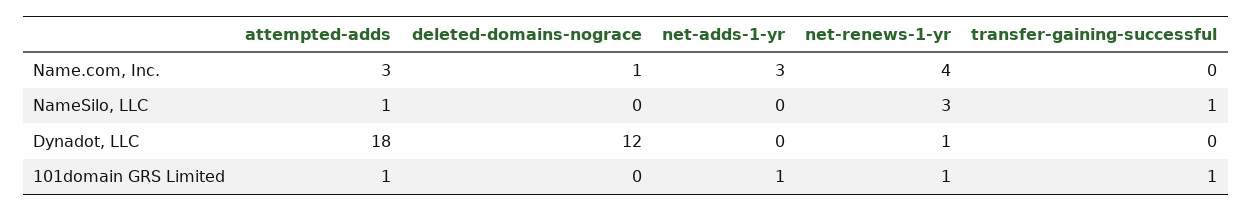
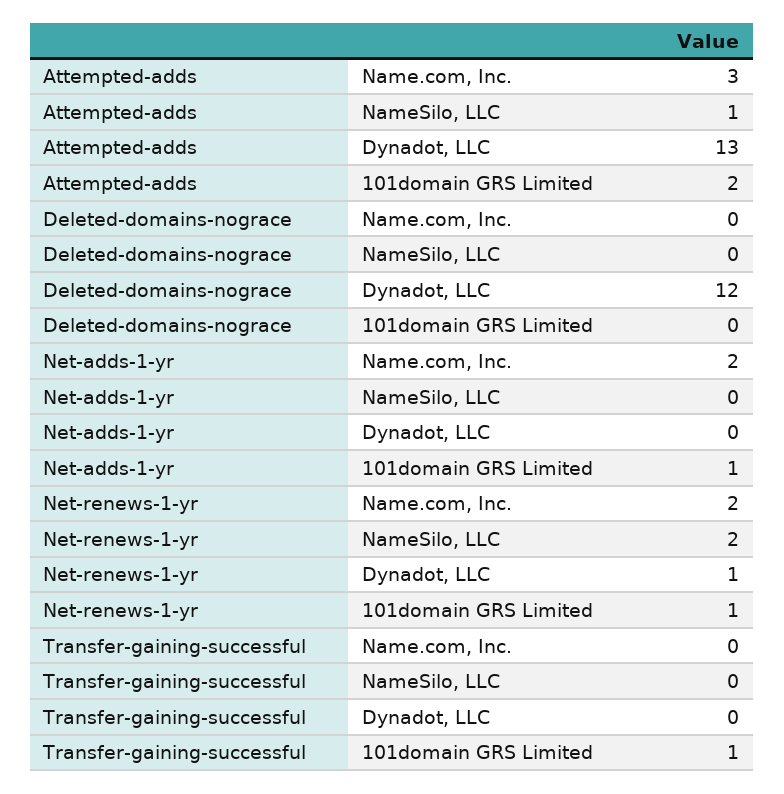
  {
    "attempted-adds": {
      "Name.com, Inc.": 3,
      "NameSilo, LLC": 1,
-     "Dynadot, LLC": 18,
+     "Dynadot, LLC": 13,
-     "101domain GRS Limited": 1
+     "101domain GRS Limited": 2
    },
    "deleted-domains-nograce": {
-     "Name.com, Inc.": 1,
+     "Name.com, Inc.": 0,
      "NameSilo, LLC": 0,
      "Dynadot, LLC": 12,
      "101domain GRS Limited": 0
    },
    "net-adds-1-yr": {
-     "Name.com, Inc.": 3,
+     "Name.com, Inc.": 2,
      "NameSilo, LLC": 0,
      "Dynadot, LLC": 0,
      "101domain GRS Limited": 1
    },
    "net-renews-1-yr": {
-     "Name.com, Inc.": 4,
+     "Name.com, Inc.": 2,
-     "NameSilo, LLC": 3,
+     "NameSilo, LLC": 2,
      "Dynadot, LLC": 1,
      "101domain GRS Limited": 1
    },
    "transfer-gaining-successful": {
      "Name.com, Inc.": 0,
-     "NameSilo, LLC": 1,
+     "NameSilo, LLC": 0,
      "Dynadot, LLC": 0,
      "101domain GRS Limited": 1
    }
  }

